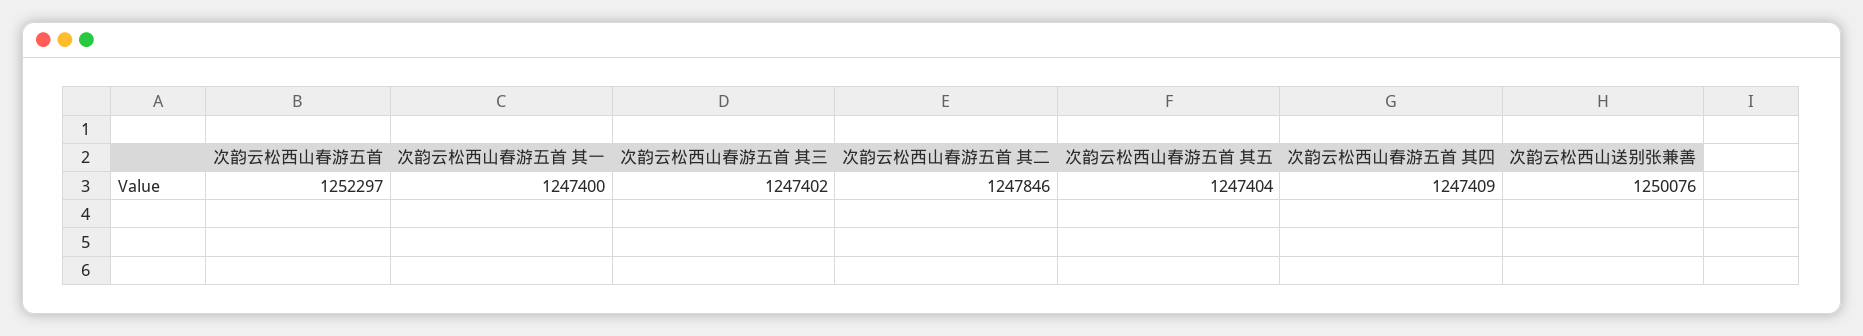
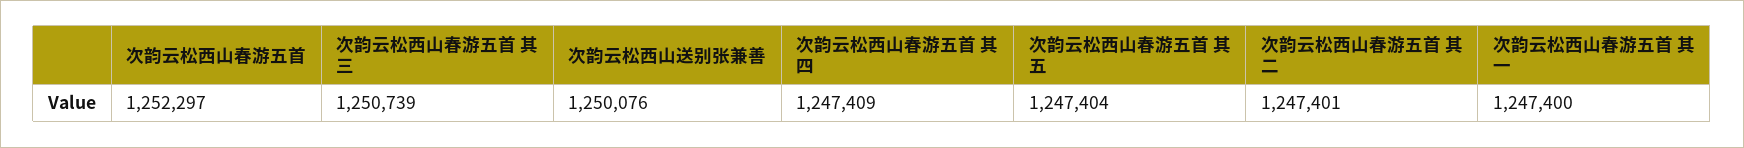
  {
    "次韵云松西山春游五首": 1252297,
    "次韵云松西山春游五首 其一": 1247400,
-   "次韵云松西山春游五首 其三": 1247402,
+   "次韵云松西山春游五首 其三": 1250739,
-   "次韵云松西山春游五首 其二": 1247846,
+   "次韵云松西山春游五首 其二": 1247401,
    "次韵云松西山春游五首 其五": 1247404,
    "次韵云松西山春游五首 其四": 1247409,
    "次韵云松西山送别张兼善": 1250076
  }

